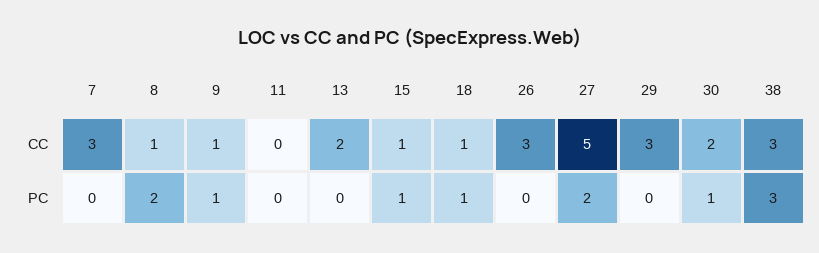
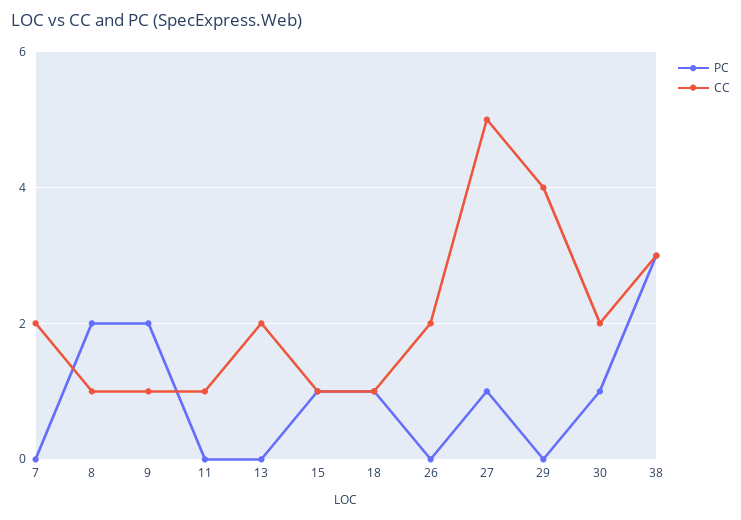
  {
    "CC": {
-     "7": 3,
+     "7": 2,
      "8": 1,
      "9": 1,
-     "11": 0,
+     "11": 1,
      "13": 2,
      "15": 1,
      "18": 1,
-     "26": 3,
+     "26": 2,
      "27": 5,
-     "29": 3,
+     "29": 4,
      "30": 2,
      "38": 3
    },
    "PC": {
      "7": 0,
      "8": 2,
-     "9": 1,
+     "9": 2,
      "11": 0,
      "13": 0,
      "15": 1,
      "18": 1,
      "26": 0,
-     "27": 2,
+     "27": 1,
      "29": 0,
      "30": 1,
      "38": 3
    }
  }

